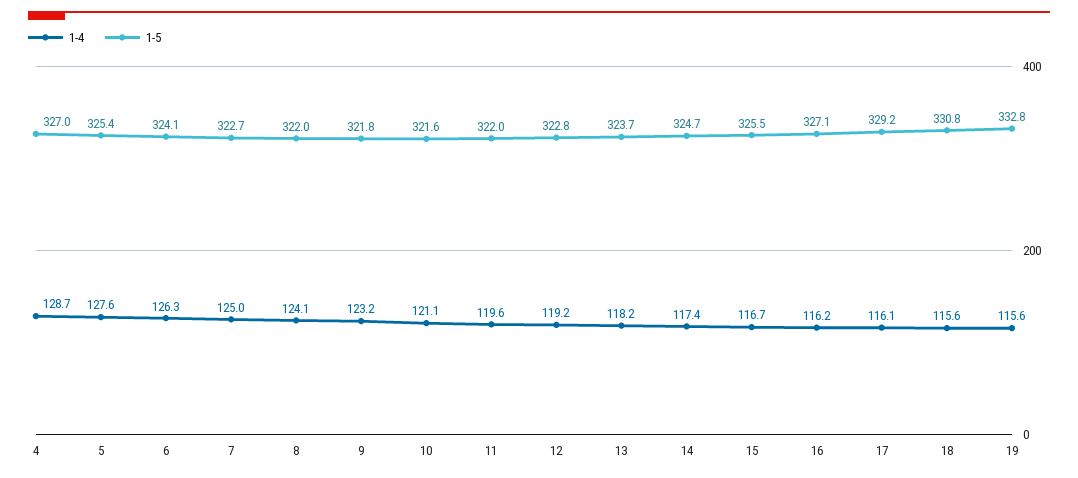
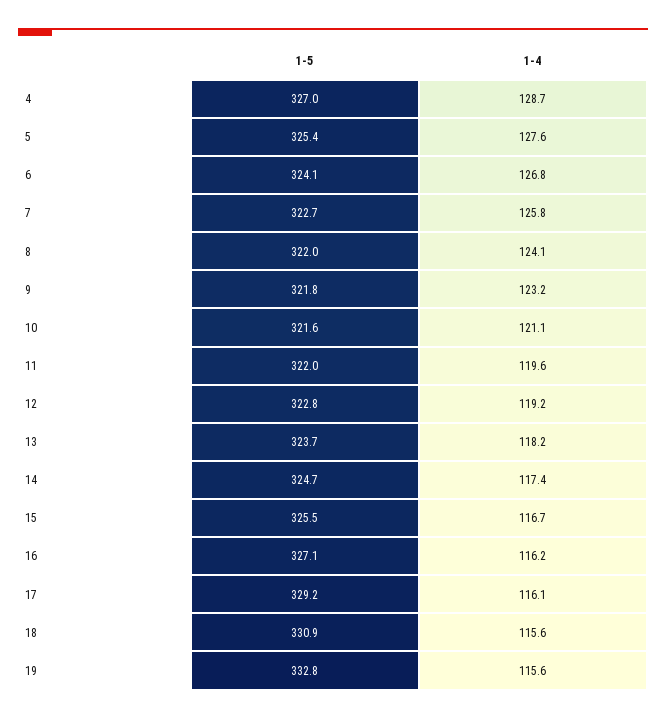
  {
    "1-4": {
      "4": 128.7,
      "5": 127.6,
-     "6": 126.3,
+     "6": 126.8,
-     "7": 125,
+     "7": 125.8,
      "8": 124.1,
      "9": 123.2,
      "10": 121.1,
      "11": 119.6,
      "12": 119.2,
      "13": 118.2,
      "14": 117.4,
      "15": 116.7,
      "16": 116.2,
      "17": 116.1,
      "18": 115.6,
      "19": 115.6
    },
    "1-5": {
      "4": 327,
      "5": 325.4,
      "6": 324.1,
      "7": 322.7,
      "8": 322,
      "9": 321.8,
      "10": 321.6,
      "11": 322,
      "12": 322.8,
      "13": 323.7,
      "14": 324.7,
      "15": 325.5,
      "16": 327.1,
      "17": 329.2,
-     "18": 330.8,
+     "18": 330.9,
      "19": 332.8
    }
  }

